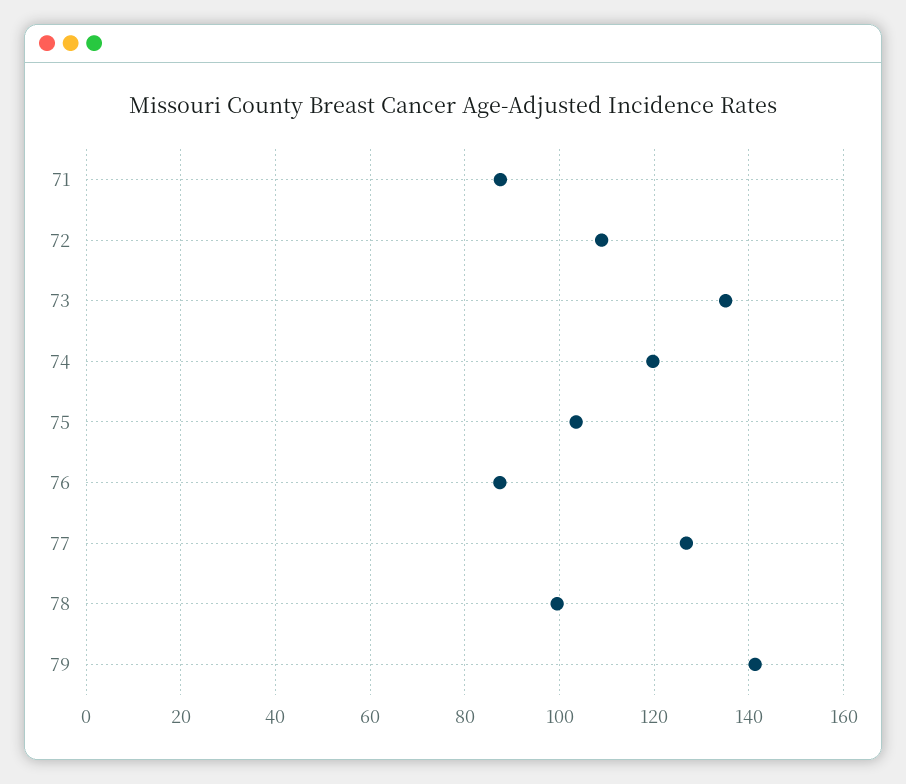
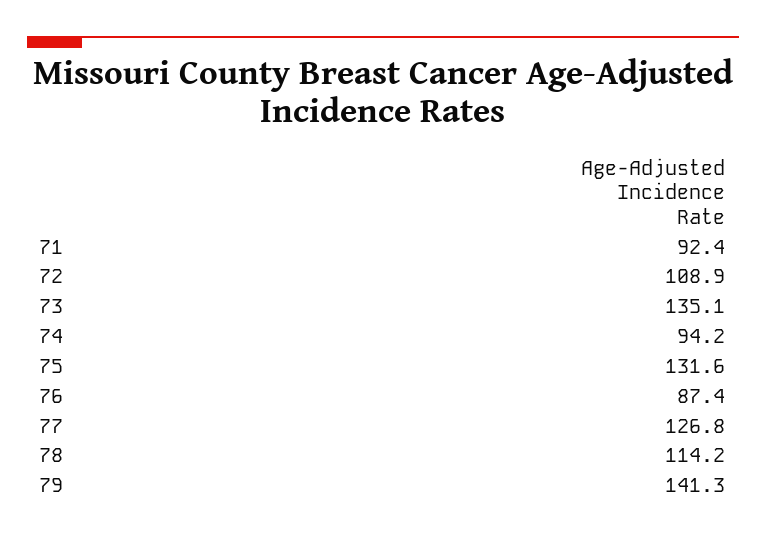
  {
-   "71": 88,
+   "71": 92.4,
    "72": 108.9,
    "73": 135.1,
-   "74": 120,
+   "74": 94.2,
-   "75": 104,
+   "75": 131.6,
    "76": 87.4,
    "77": 126.8,
-   "78": 100,
+   "78": 114.2,
    "79": 141.3
  }

